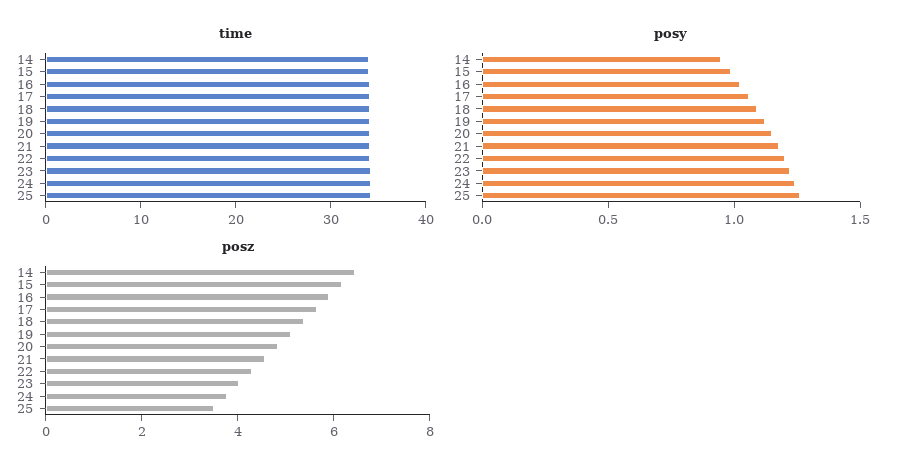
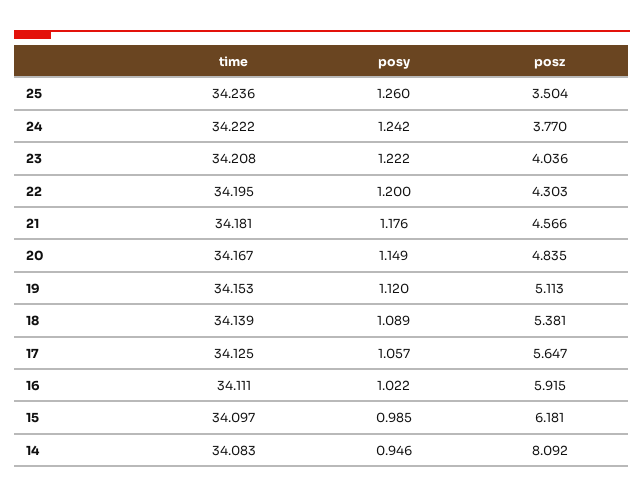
  {
    "time": {
      "14": 34.083,
      "15": 34.097,
      "16": 34.111,
      "17": 34.125,
      "18": 34.139,
      "19": 34.153,
      "20": 34.167,
      "21": 34.181,
      "22": 34.195,
      "23": 34.208,
      "24": 34.222,
      "25": 34.236
    },
    "posy": {
      "14": 0.946,
      "15": 0.985,
      "16": 1.022,
      "17": 1.057,
      "18": 1.089,
      "19": 1.12,
      "20": 1.149,
      "21": 1.176,
      "22": 1.2,
      "23": 1.222,
      "24": 1.242,
      "25": 1.26
    },
    "posz": {
-     "14": 6.5,
+     "14": 8.092,
      "15": 6.181,
      "16": 5.915,
      "17": 5.647,
      "18": 5.381,
      "19": 5.113,
      "20": 4.835,
      "21": 4.566,
      "22": 4.303,
      "23": 4.036,
      "24": 3.77,
      "25": 3.504
    }
  }

